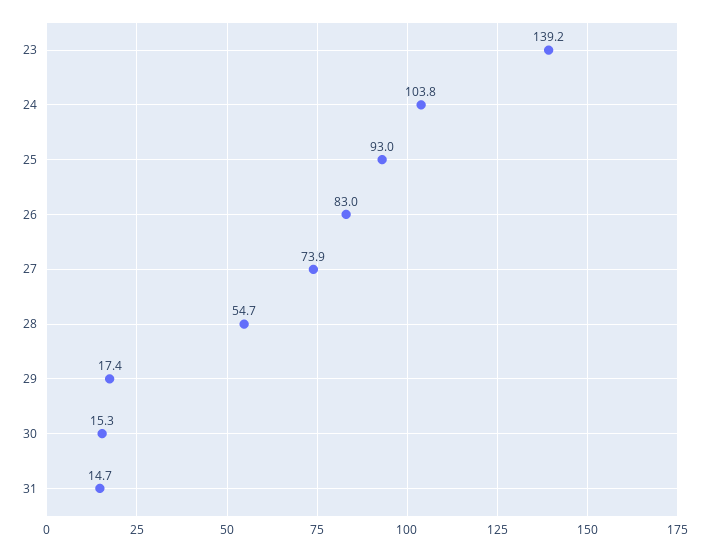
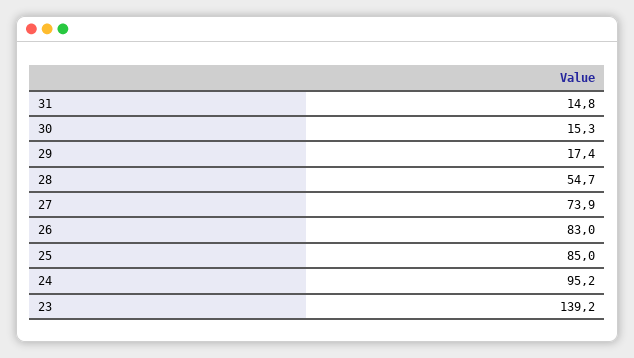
  {
    "23": 139.2,
-   "24": 103.8,
+   "24": 95.2,
-   "25": 93,
+   "25": 85,
    "26": 83,
    "27": 73.9,
    "28": 54.7,
    "29": 17.4,
    "30": 15.3,
-   "31": 14.7
+   "31": 14.8
  }

